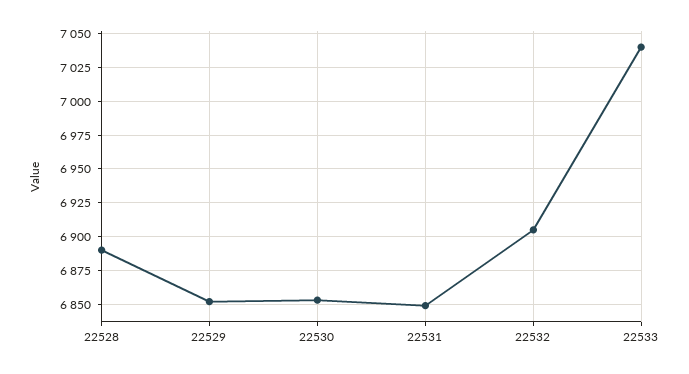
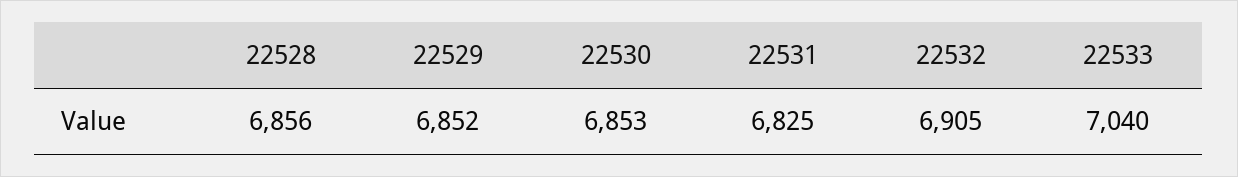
  {
-   "22528": 6890,
+   "22528": 6856,
    "22529": 6852,
    "22530": 6853,
-   "22531": 6850,
+   "22531": 6825,
    "22532": 6905,
    "22533": 7040
  }

